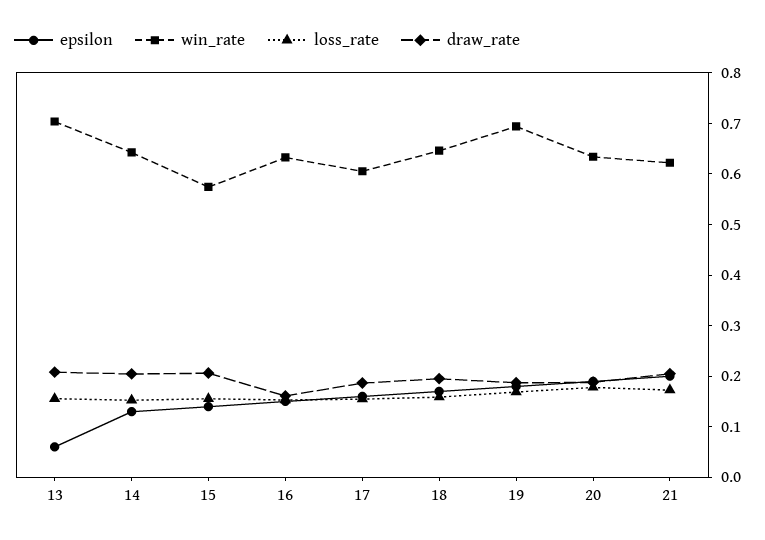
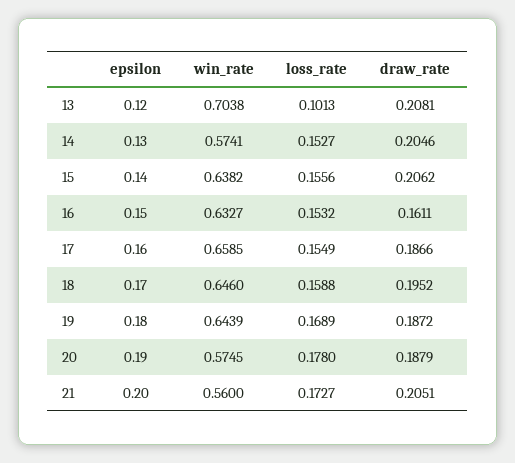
  {
    "epsilon": {
-     "13": 0.06,
+     "13": 0.12,
      "14": 0.13,
      "15": 0.14,
      "16": 0.15,
      "17": 0.16,
      "18": 0.17,
      "19": 0.18,
      "20": 0.19,
      "21": 0.2
    },
    "win_rate": {
      "13": 0.7038,
-     "14": 0.64,
+     "14": 0.5741,
-     "15": 0.58,
+     "15": 0.6382,
      "16": 0.6327,
-     "17": 0.6,
+     "17": 0.6585,
      "18": 0.646,
-     "19": 0.7,
+     "19": 0.6439,
-     "20": 0.64,
+     "20": 0.5745,
-     "21": 0.62
+     "21": 0.56
    },
    "loss_rate": {
-     "13": 0.16,
+     "13": 0.1013,
      "14": 0.1527,
      "15": 0.1556,
      "16": 0.1532,
      "17": 0.1549,
      "18": 0.1588,
      "19": 0.1689,
      "20": 0.178,
      "21": 0.1727
    },
    "draw_rate": {
      "13": 0.2081,
      "14": 0.2046,
      "15": 0.2062,
      "16": 0.1611,
      "17": 0.1866,
      "18": 0.1952,
      "19": 0.1872,
      "20": 0.1879,
      "21": 0.2051
    }
  }

